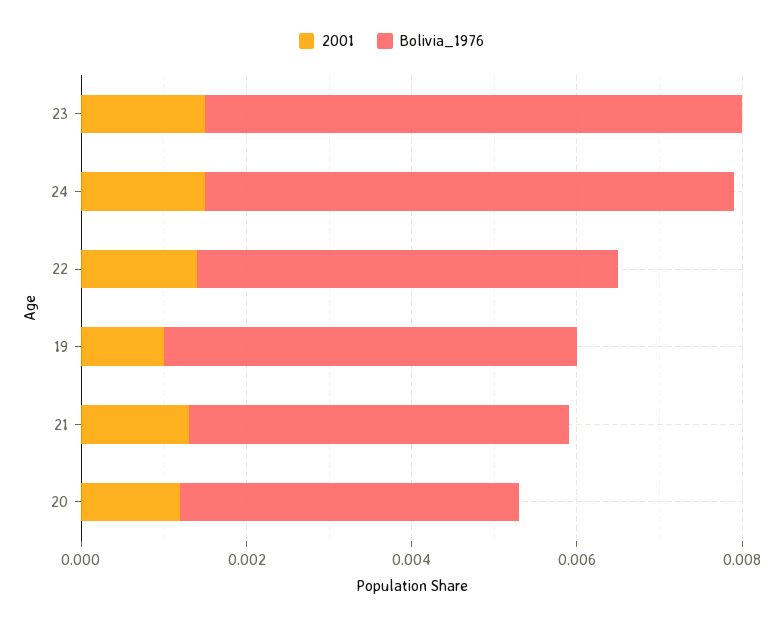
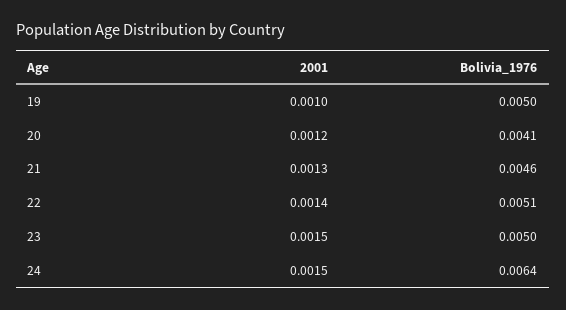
  {
    "2001": {
      "23": 0.0015,
      "24": 0.0015,
      "22": 0.0014,
      "19": 0.001,
      "21": 0.0013,
      "20": 0.0012
    },
    "Bolivia_1976": {
-     "23": 0.0065,
+     "23": 0.005,
      "24": 0.0064,
      "22": 0.0051,
      "19": 0.005,
      "21": 0.0046,
      "20": 0.0041
    }
  }

